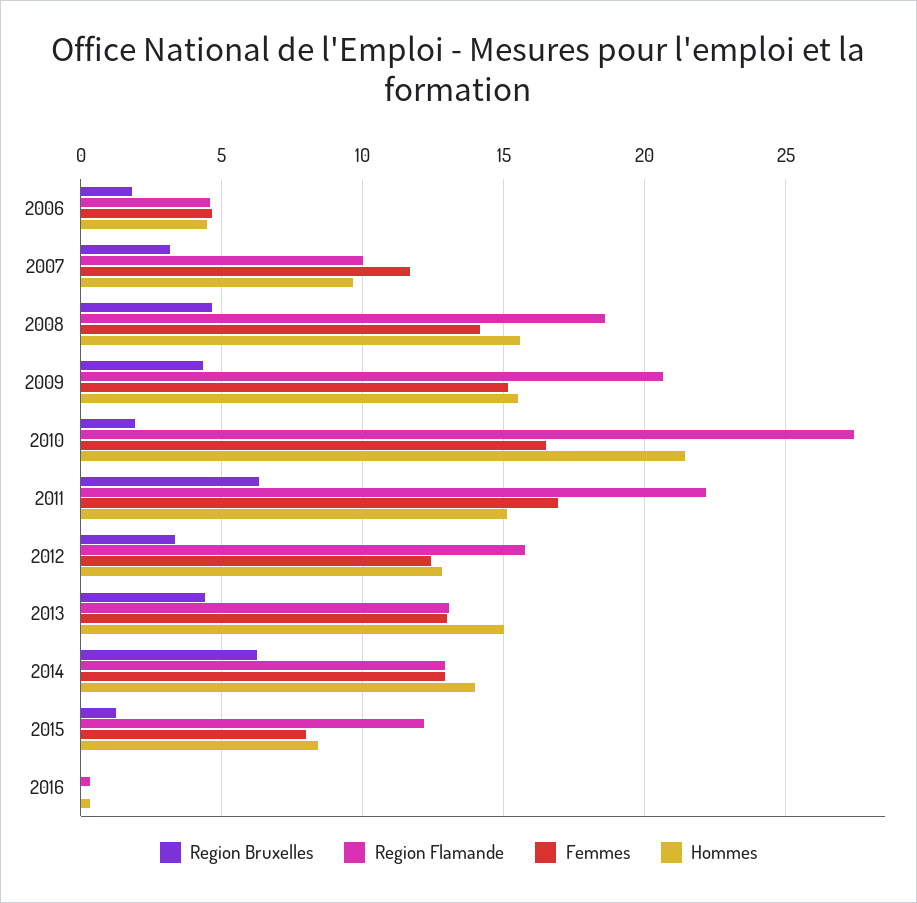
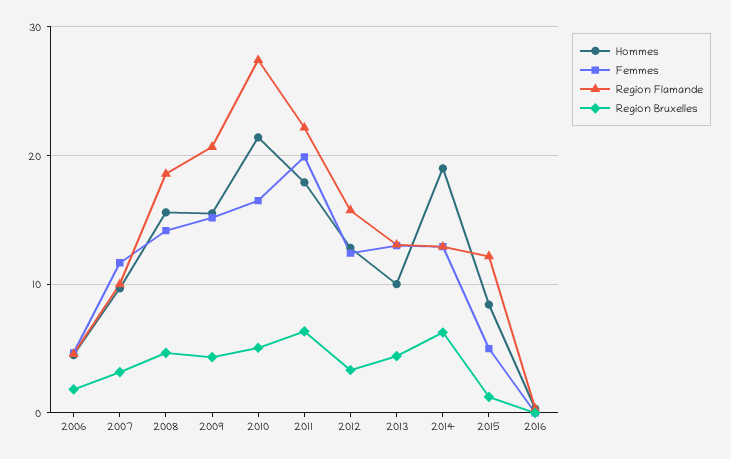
  {
    "Region Bruxelles": {
      "2006": 2,
      "2007": 3,
      "2008": 4.5,
      "2009": 4.5,
-     "2010": 2,
+     "2010": 5,
      "2011": 6.5,
      "2012": 3.5,
      "2013": 4.5,
      "2014": 6.5,
      "2015": 1.5,
      "2016": 0
    },
    "Region Flamande": {
      "2006": 4.5,
      "2007": 10,
      "2008": 18.5,
      "2009": 20.5,
      "2010": 27.5,
      "2011": 22,
      "2012": 16,
      "2013": 13,
      "2014": 13,
      "2015": 12,
      "2016": 0.5
    },
    "Femmes": {
      "2006": 4.5,
      "2007": 11.5,
      "2008": 14,
      "2009": 15,
      "2010": 16.5,
-     "2011": 17,
+     "2011": 20,
      "2012": 12.5,
      "2013": 13,
      "2014": 13,
-     "2015": 8,
+     "2015": 5,
      "2016": 0
    },
    "Hommes": {
      "2006": 4.5,
      "2007": 9.5,
      "2008": 15.5,
      "2009": 15.5,
      "2010": 21.5,
-     "2011": 15,
+     "2011": 18,
      "2012": 13,
-     "2013": 15,
+     "2013": 10,
-     "2014": 14,
+     "2014": 19,
      "2015": 8.5,
      "2016": 0.5
    }
  }

